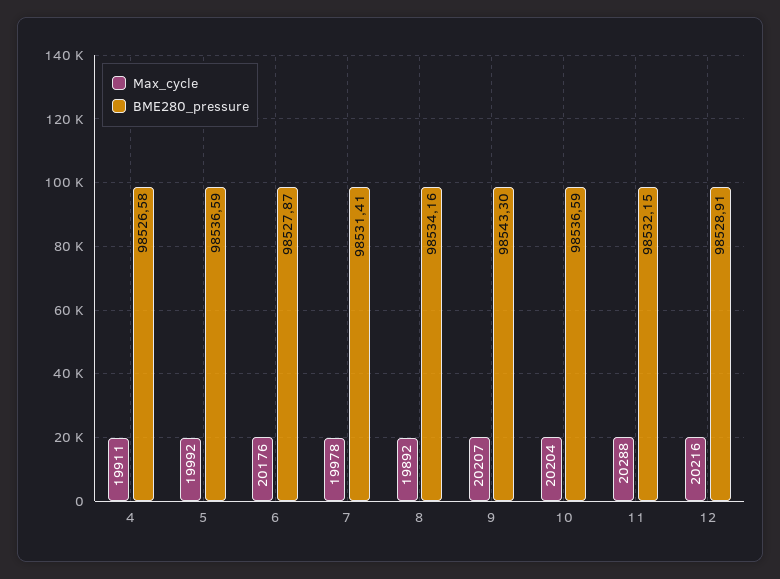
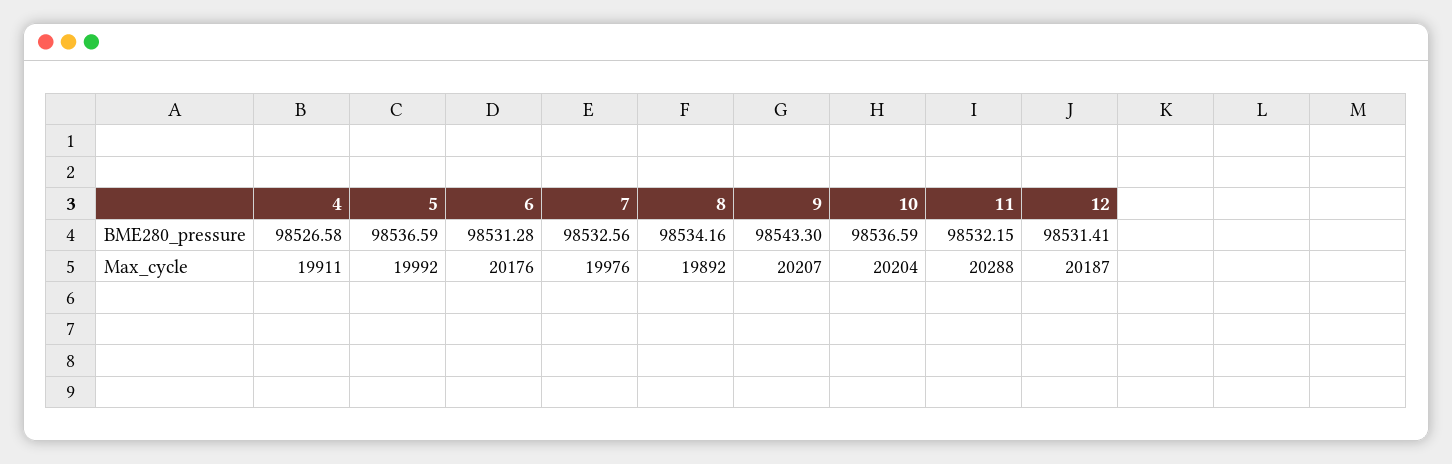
  {
    "Max_cycle": {
      "4": 19911,
      "5": 19992,
      "6": 20176,
-     "7": 19978,
+     "7": 19976,
      "8": 19892,
      "9": 20207,
      "10": 20204,
      "11": 20288,
-     "12": 20216
+     "12": 20187
    },
    "BME280_pressure": {
      "4": 98526.58,
      "5": 98536.59,
-     "6": 98527.87,
+     "6": 98531.28,
-     "7": 98531.41,
+     "7": 98532.56,
      "8": 98534.16,
      "9": 98543.3,
      "10": 98536.59,
      "11": 98532.15,
-     "12": 98528.91
+     "12": 98531.41
    }
  }

